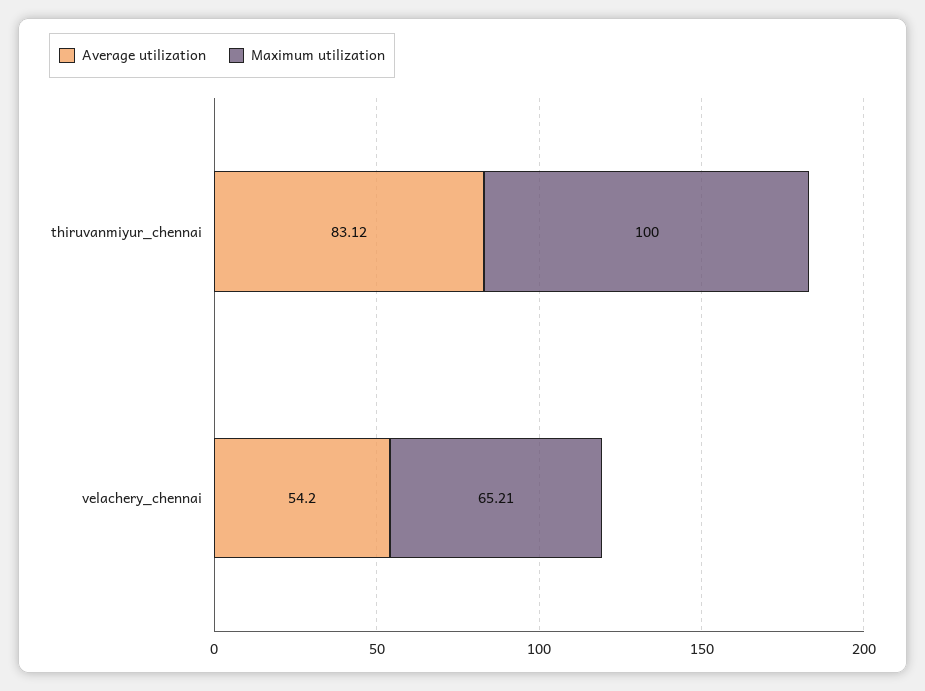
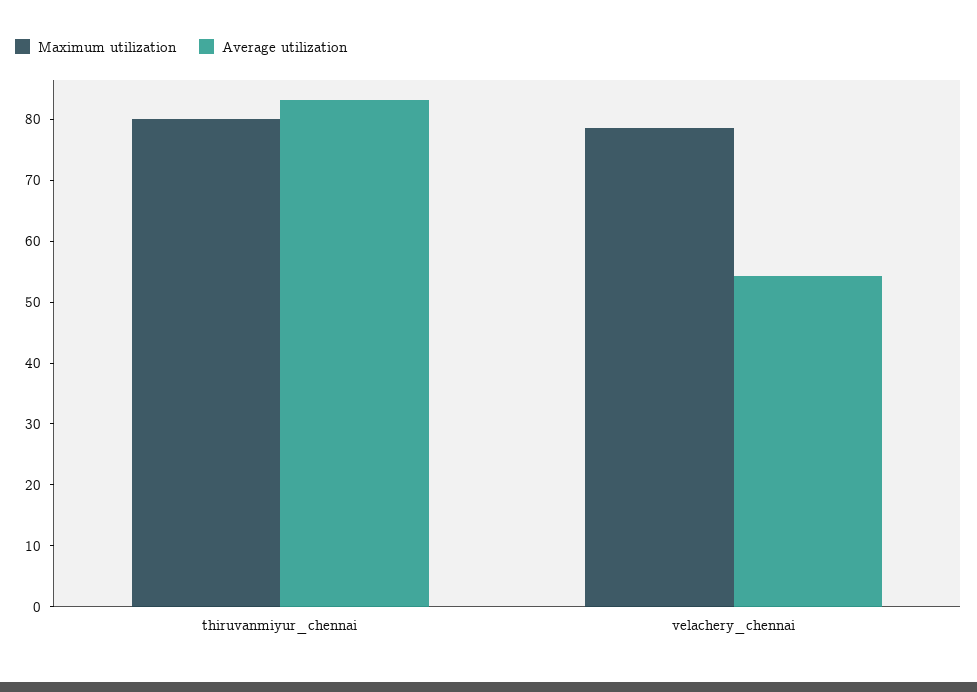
  {
    "Average utilization": {
      "thiruvanmiyur_chennai": 83.12,
      "velachery_chennai": 54.2
    },
    "Maximum utilization": {
-     "thiruvanmiyur_chennai": 100,
+     "thiruvanmiyur_chennai": 80,
-     "velachery_chennai": 65.21
+     "velachery_chennai": 78
    }
  }

